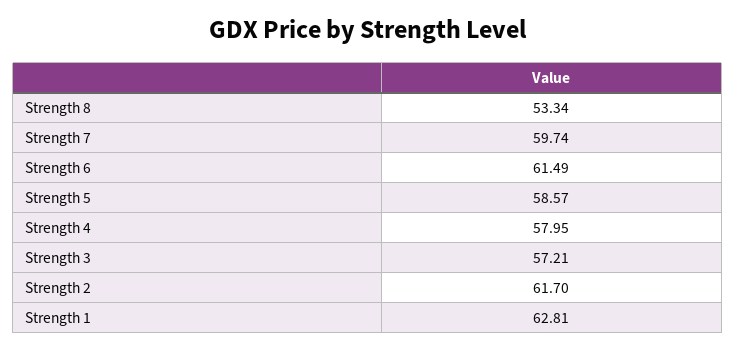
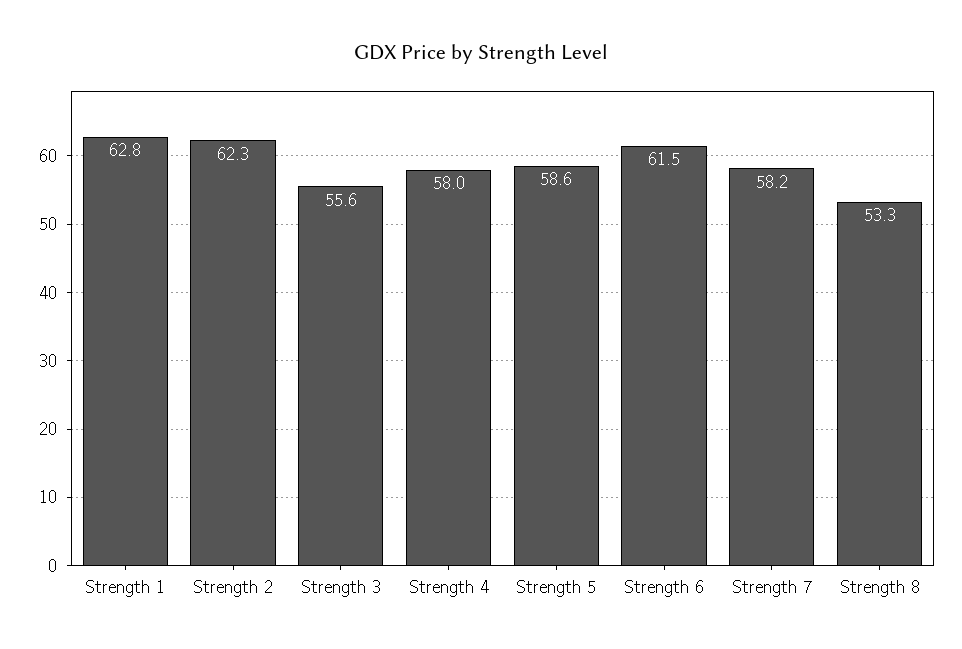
  {
    "Strength 8": 53.34,
-   "Strength 7": 59.74,
+   "Strength 7": 58.2,
    "Strength 6": 61.49,
    "Strength 5": 58.57,
    "Strength 4": 57.95,
-   "Strength 3": 57.21,
+   "Strength 3": 55.6,
-   "Strength 2": 61.7,
+   "Strength 2": 62.3,
    "Strength 1": 62.81
  }

